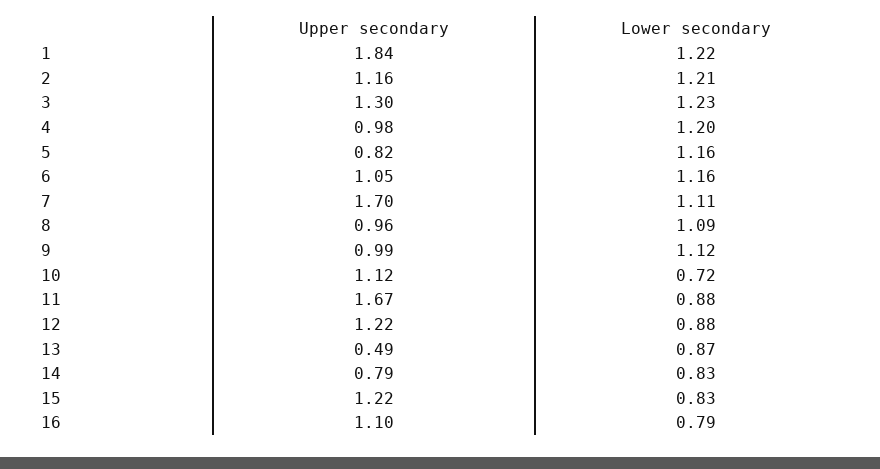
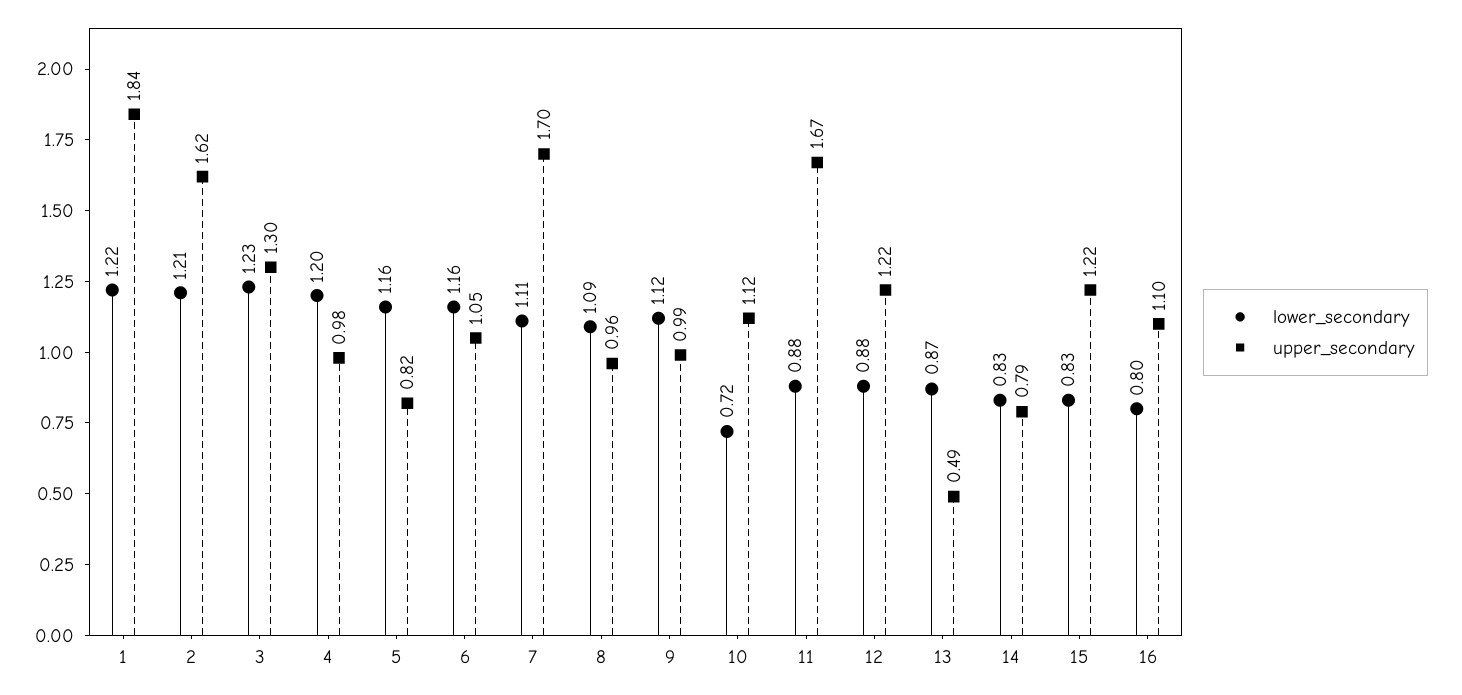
  {
    "Upper secondary": {
      "1": 1.84,
-     "2": 1.16,
+     "2": 1.62,
      "3": 1.3,
      "4": 0.98,
      "5": 0.82,
      "6": 1.05,
      "7": 1.7,
      "8": 0.96,
      "9": 0.99,
      "10": 1.12,
      "11": 1.67,
      "12": 1.22,
      "13": 0.49,
      "14": 0.79,
      "15": 1.22,
      "16": 1.1
    },
    "Lower secondary": {
      "1": 1.22,
      "2": 1.21,
      "3": 1.23,
      "4": 1.2,
      "5": 1.16,
      "6": 1.16,
      "7": 1.11,
      "8": 1.09,
      "9": 1.12,
      "10": 0.72,
      "11": 0.88,
      "12": 0.88,
      "13": 0.87,
      "14": 0.83,
      "15": 0.83,
-     "16": 0.79
+     "16": 0.8
    }
  }

